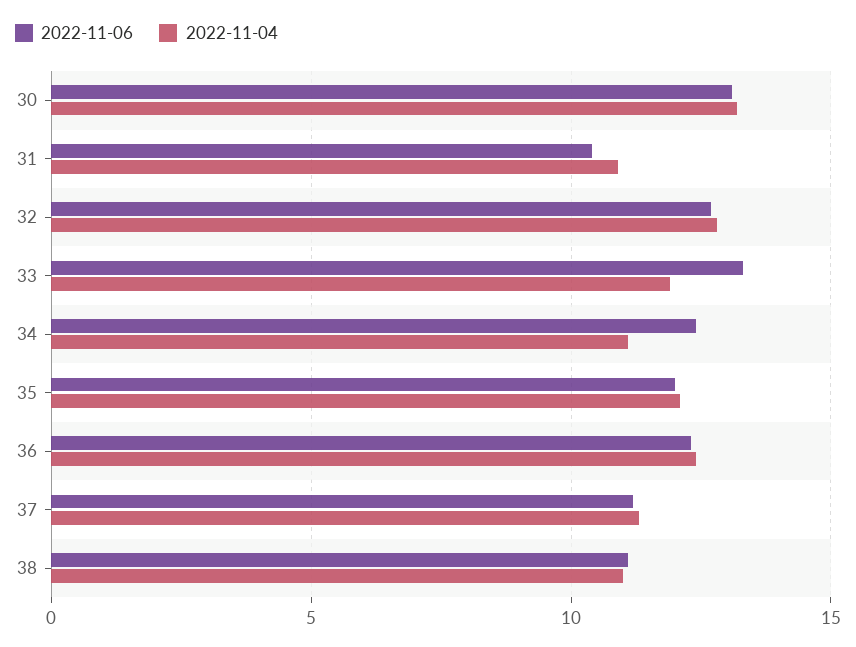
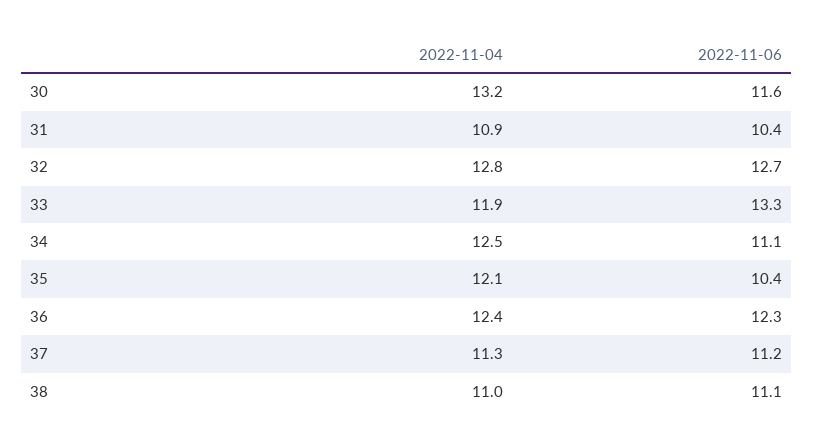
  {
    "2022-11-06": {
-     "30": 13,
+     "30": 11.6,
      "31": 10.4,
      "32": 12.7,
      "33": 13.3,
-     "34": 12.5,
+     "34": 11.1,
-     "35": 12,
+     "35": 10.4,
      "36": 12.3,
      "37": 11.2,
      "38": 11.1
    },
    "2022-11-04": {
      "30": 13.2,
      "31": 10.9,
      "32": 12.8,
      "33": 11.9,
-     "34": 11,
+     "34": 12.5,
      "35": 12.1,
      "36": 12.4,
      "37": 11.3,
      "38": 11
    }
  }

